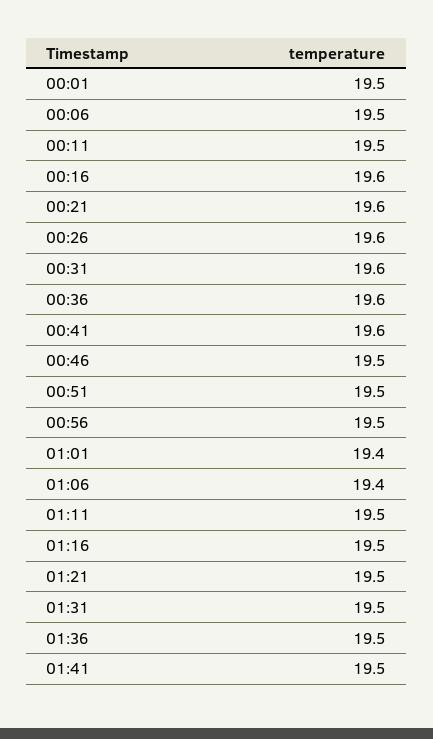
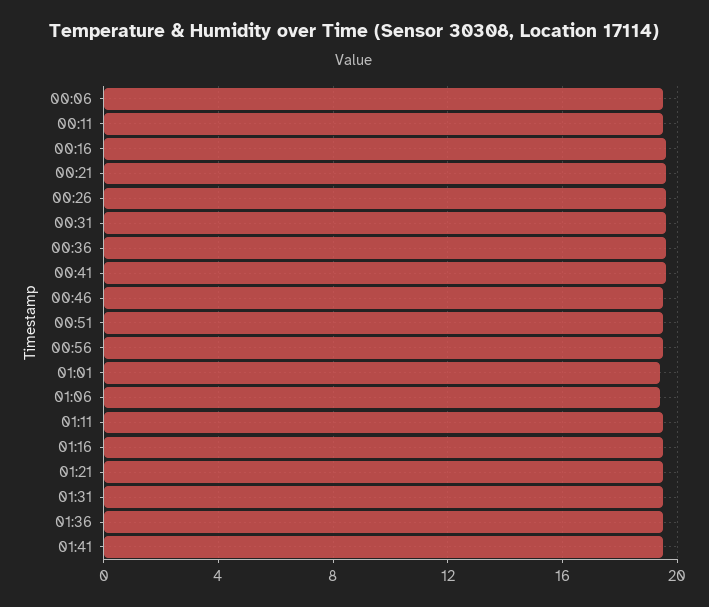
  {
-   "00:01": 19.5,
    "00:06": 19.5,
    "00:11": 19.5,
    "00:16": 19.6,
    "00:21": 19.6,
    "00:26": 19.6,
    "00:31": 19.6,
    "00:36": 19.6,
    "00:41": 19.6,
    "00:46": 19.5,
    "00:51": 19.5,
    "00:56": 19.5,
    "01:01": 19.4,
    "01:06": 19.4,
    "01:11": 19.5,
    "01:16": 19.5,
    "01:21": 19.5,
    "01:31": 19.5,
    "01:36": 19.5,
    "01:41": 19.5
  }

